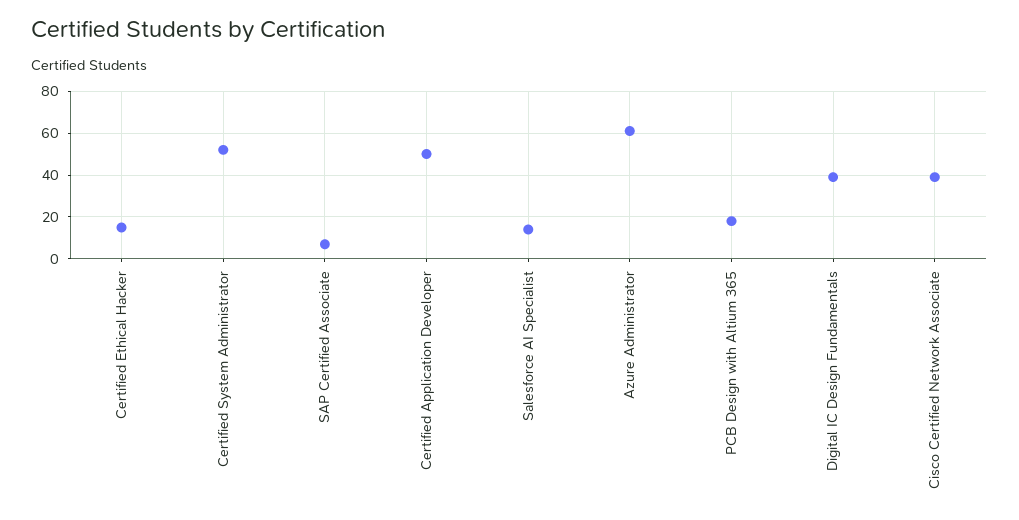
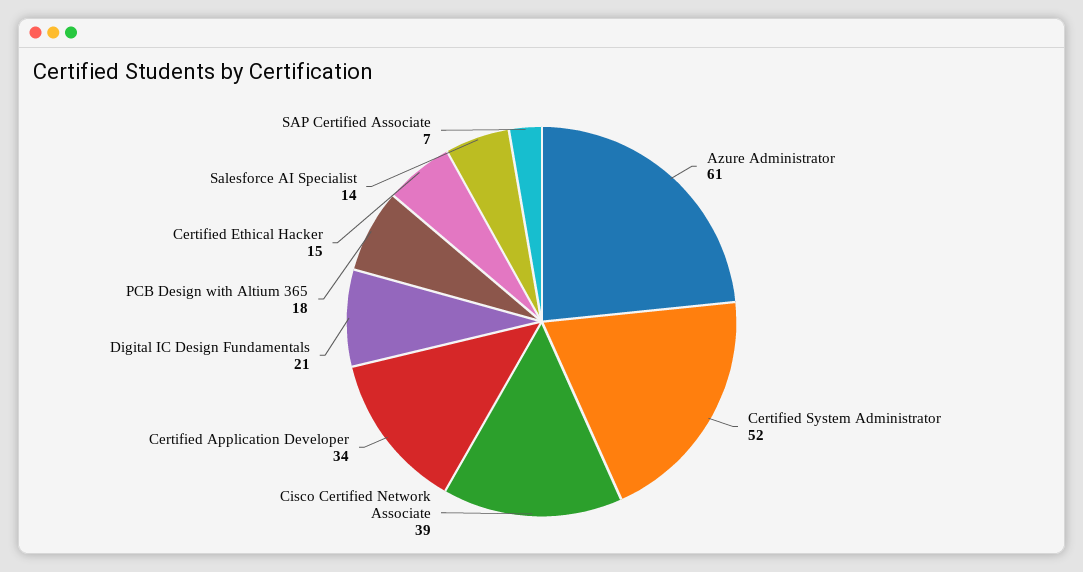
  {
    "Certified Ethical Hacker": 15,
    "Certified System Administrator": 52,
    "SAP Certified Associate": 7,
-   "Certified Application Developer": 50,
+   "Certified Application Developer": 34,
    "Salesforce AI Specialist": 14,
    "Azure Administrator": 61,
    "PCB Design with Altium 365": 18,
-   "Digital IC Design Fundamentals": 40,
+   "Digital IC Design Fundamentals": 21,
    "Cisco Certified Network Associate": 39
  }

